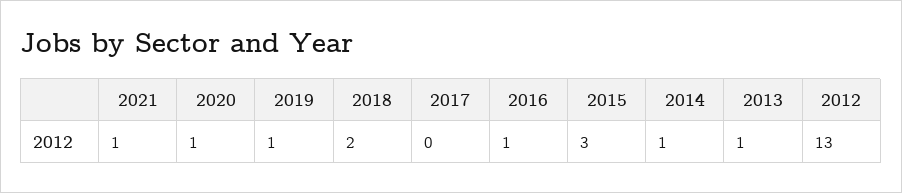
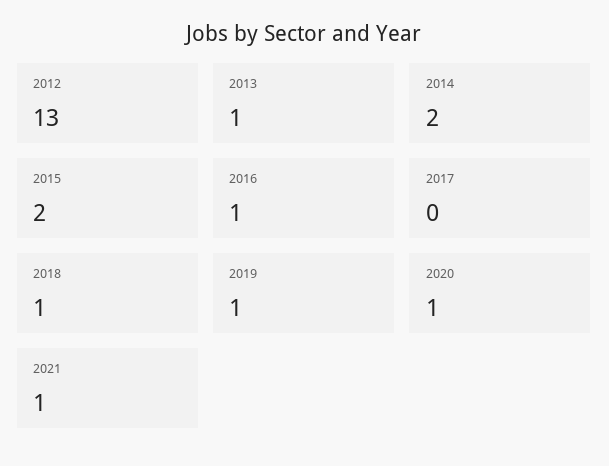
  {
    "2021": 1,
    "2020": 1,
    "2019": 1,
-   "2018": 2,
+   "2018": 1,
    "2017": 0,
    "2016": 1,
-   "2015": 3,
+   "2015": 2,
-   "2014": 1,
+   "2014": 2,
    "2013": 1,
    "2012": 13
  }

